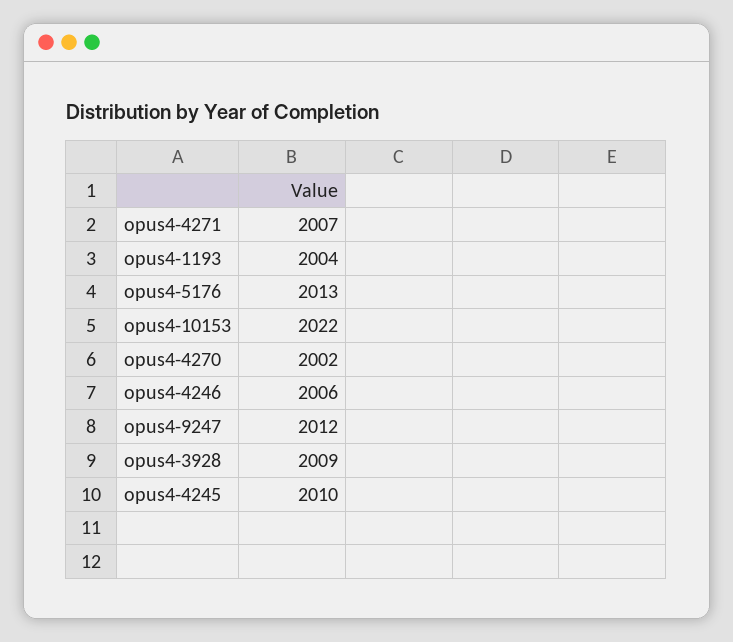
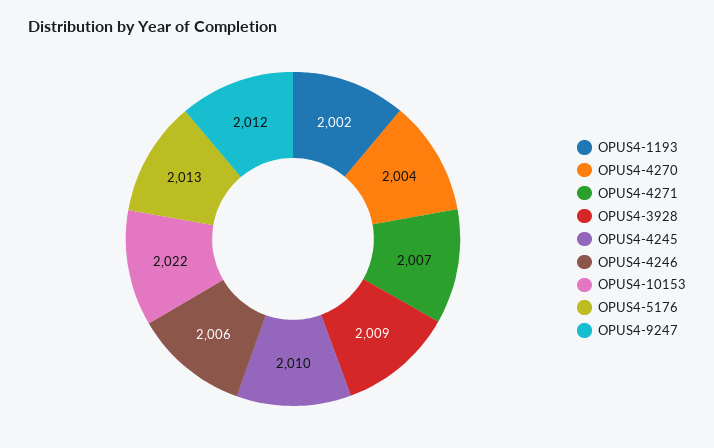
  {
    "opus4-4271": 2007,
-   "opus4-1193": 2004,
+   "opus4-1193": 2002,
    "opus4-5176": 2013,
    "opus4-10153": 2022,
-   "opus4-4270": 2002,
+   "opus4-4270": 2004,
    "opus4-4246": 2006,
    "opus4-9247": 2012,
    "opus4-3928": 2009,
    "opus4-4245": 2010
  }

